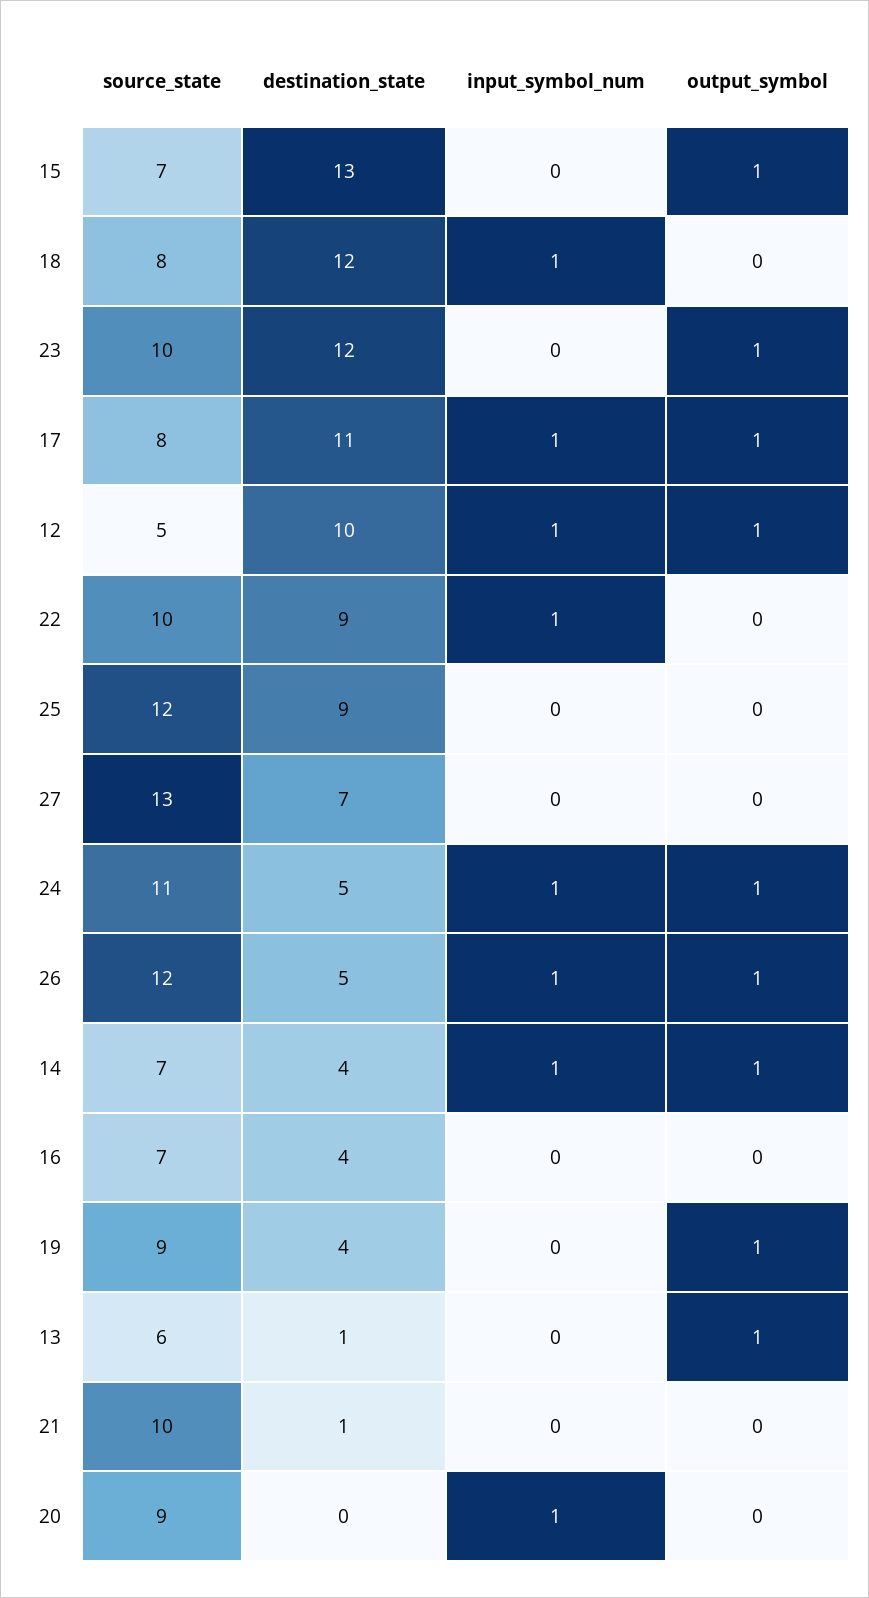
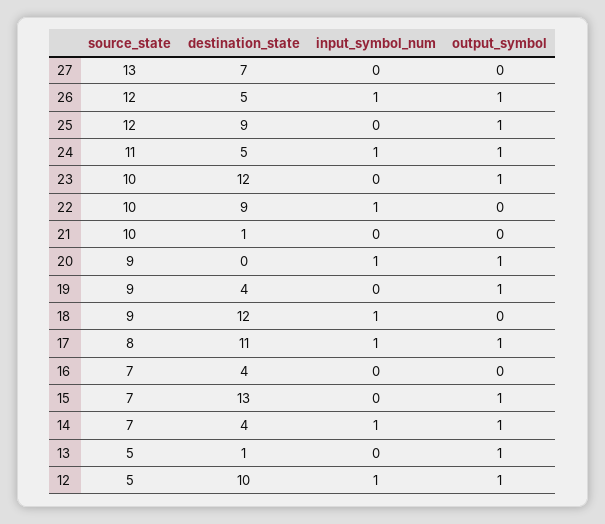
  {
    "source_state": {
      "15": 7,
-     "18": 8,
+     "18": 9,
      "23": 10,
      "17": 8,
      "12": 5,
      "22": 10,
      "25": 12,
      "27": 13,
      "24": 11,
      "26": 12,
      "14": 7,
      "16": 7,
      "19": 9,
-     "13": 6,
+     "13": 5,
      "21": 10,
      "20": 9
    },
    "destination_state": {
      "15": 13,
      "18": 12,
      "23": 12,
      "17": 11,
      "12": 10,
      "22": 9,
      "25": 9,
      "27": 7,
      "24": 5,
      "26": 5,
      "14": 4,
      "16": 4,
      "19": 4,
      "13": 1,
      "21": 1,
      "20": 0
    },
    "input_symbol_num": {
      "15": 0,
      "18": 1,
      "23": 0,
      "17": 1,
      "12": 1,
      "22": 1,
      "25": 0,
      "27": 0,
      "24": 1,
      "26": 1,
      "14": 1,
      "16": 0,
      "19": 0,
      "13": 0,
      "21": 0,
      "20": 1
    },
    "output_symbol": {
      "15": 1,
      "18": 0,
      "23": 1,
      "17": 1,
      "12": 1,
      "22": 0,
-     "25": 0,
+     "25": 1,
      "27": 0,
      "24": 1,
      "26": 1,
      "14": 1,
      "16": 0,
      "19": 1,
      "13": 1,
      "21": 0,
-     "20": 0
+     "20": 1
    }
  }

